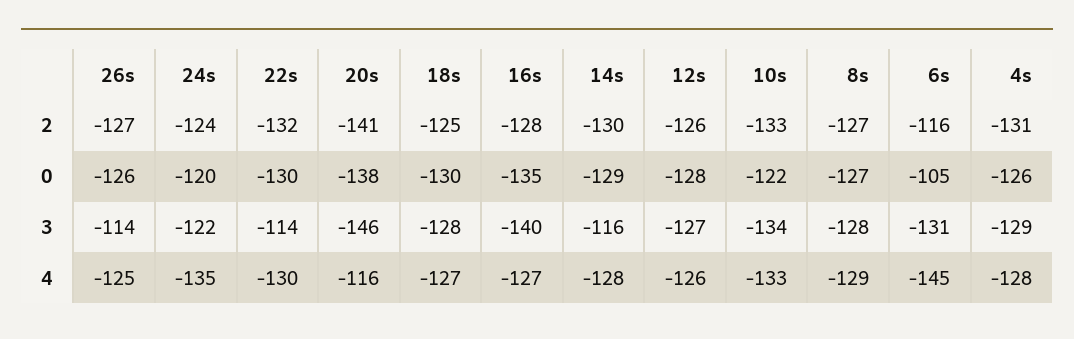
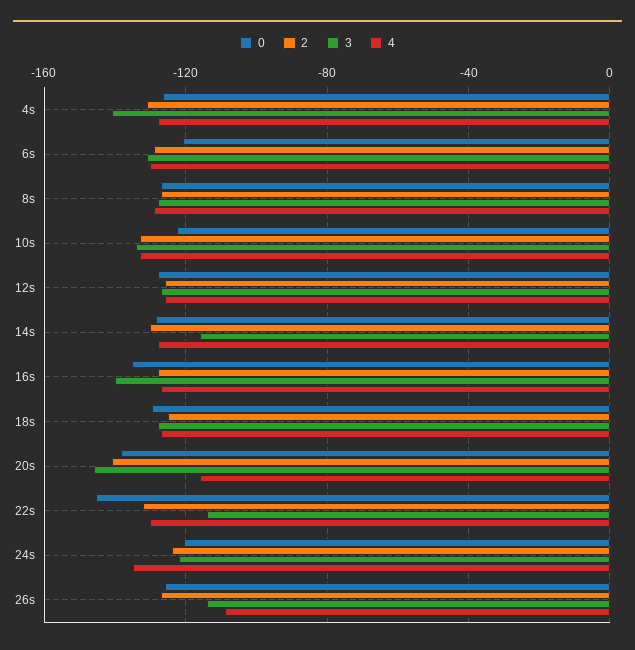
  {
    "2": {
      "26s": -127,
      "24s": -124,
      "22s": -132,
      "20s": -141,
      "18s": -125,
      "16s": -128,
      "14s": -130,
      "12s": -126,
      "10s": -133,
      "8s": -127,
-     "6s": -116,
+     "6s": -130,
      "4s": -131
    },
    "0": {
      "26s": -126,
      "24s": -120,
-     "22s": -130,
+     "22s": -145,
      "20s": -138,
      "18s": -130,
      "16s": -135,
      "14s": -129,
      "12s": -128,
      "10s": -122,
      "8s": -127,
-     "6s": -105,
+     "6s": -120,
      "4s": -126
    },
    "3": {
      "26s": -114,
      "24s": -122,
      "22s": -114,
      "20s": -146,
      "18s": -128,
      "16s": -140,
      "14s": -116,
      "12s": -127,
      "10s": -134,
      "8s": -128,
      "6s": -131,
-     "4s": -129
+     "4s": -140
    },
    "4": {
-     "26s": -125,
+     "26s": -110,
      "24s": -135,
      "22s": -130,
      "20s": -116,
      "18s": -127,
      "16s": -127,
      "14s": -128,
      "12s": -126,
      "10s": -133,
      "8s": -129,
-     "6s": -145,
+     "6s": -130,
      "4s": -128
    }
  }

